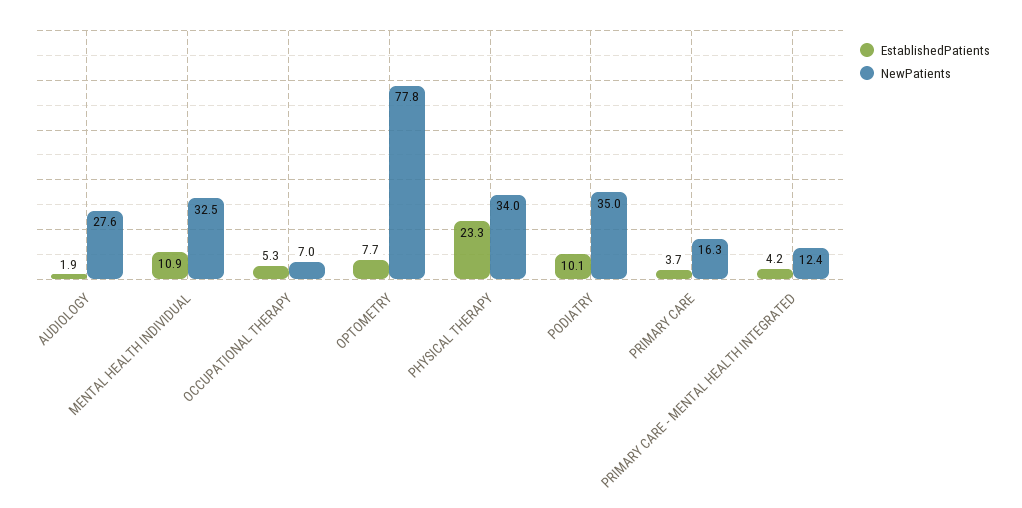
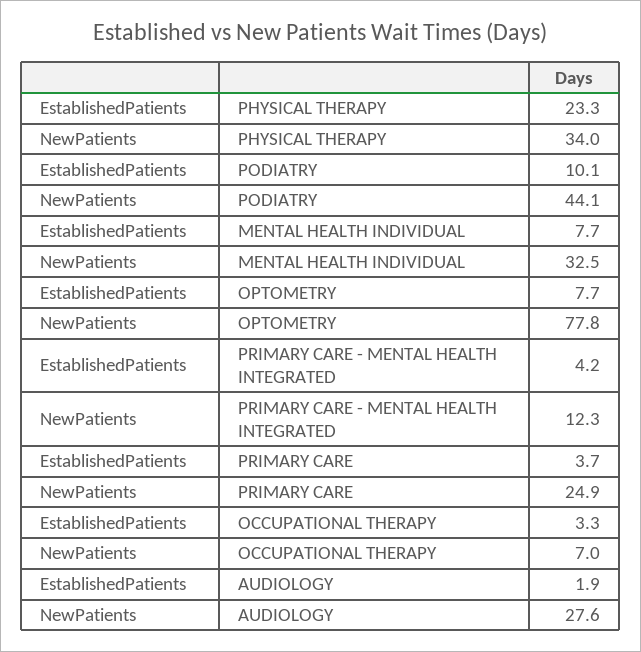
  {
    "EstablishedPatients": {
      "AUDIOLOGY": 1.9,
-     "MENTAL HEALTH INDIVIDUAL": 10.9,
+     "MENTAL HEALTH INDIVIDUAL": 7.7,
-     "OCCUPATIONAL THERAPY": 5.3,
+     "OCCUPATIONAL THERAPY": 3.3,
      "OPTOMETRY": 7.7,
      "PHYSICAL THERAPY": 23.3,
      "PODIATRY": 10.1,
      "PRIMARY CARE": 3.7,
      "PRIMARY CARE - MENTAL HEALTH INTEGRATED": 4.2
    },
    "NewPatients": {
      "AUDIOLOGY": 27.6,
      "MENTAL HEALTH INDIVIDUAL": 32.5,
      "OCCUPATIONAL THERAPY": 7,
      "OPTOMETRY": 77.8,
      "PHYSICAL THERAPY": 34,
-     "PODIATRY": 35,
+     "PODIATRY": 44.1,
-     "PRIMARY CARE": 16.3,
+     "PRIMARY CARE": 24.9,
-     "PRIMARY CARE - MENTAL HEALTH INTEGRATED": 12.4
+     "PRIMARY CARE - MENTAL HEALTH INTEGRATED": 12.3
    }
  }

